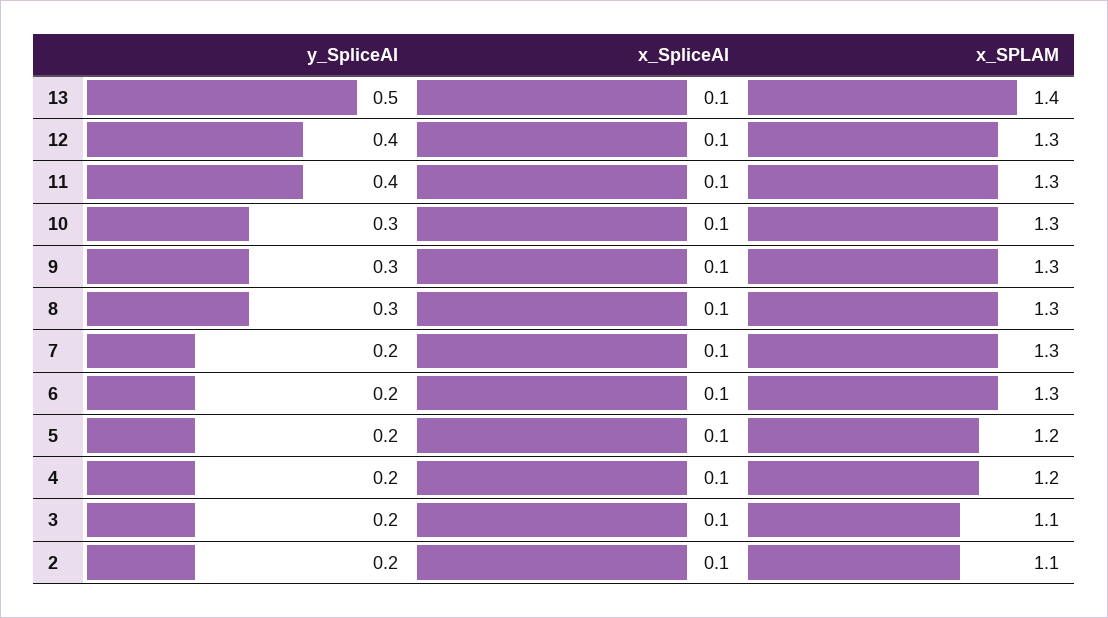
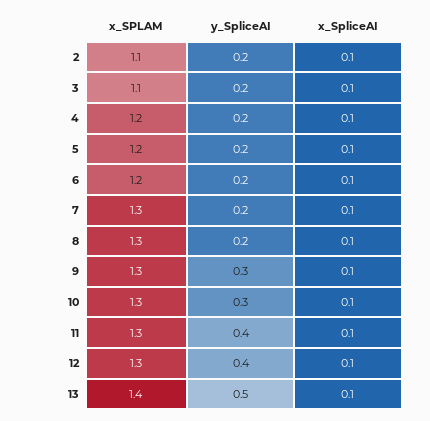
  {
    "y_SpliceAI": {
      "13": 0.5,
      "12": 0.4,
      "11": 0.4,
      "10": 0.3,
      "9": 0.3,
-     "8": 0.3,
+     "8": 0.2,
      "7": 0.2,
      "6": 0.2,
      "5": 0.2,
      "4": 0.2,
      "3": 0.2,
      "2": 0.2
    },
    "x_SpliceAI": {
      "13": 0.1,
      "12": 0.1,
      "11": 0.1,
      "10": 0.1,
      "9": 0.1,
      "8": 0.1,
      "7": 0.1,
      "6": 0.1,
      "5": 0.1,
      "4": 0.1,
      "3": 0.1,
      "2": 0.1
    },
    "x_SPLAM": {
      "13": 1.4,
      "12": 1.3,
      "11": 1.3,
      "10": 1.3,
      "9": 1.3,
      "8": 1.3,
      "7": 1.3,
-     "6": 1.3,
+     "6": 1.2,
      "5": 1.2,
      "4": 1.2,
      "3": 1.1,
      "2": 1.1
    }
  }

